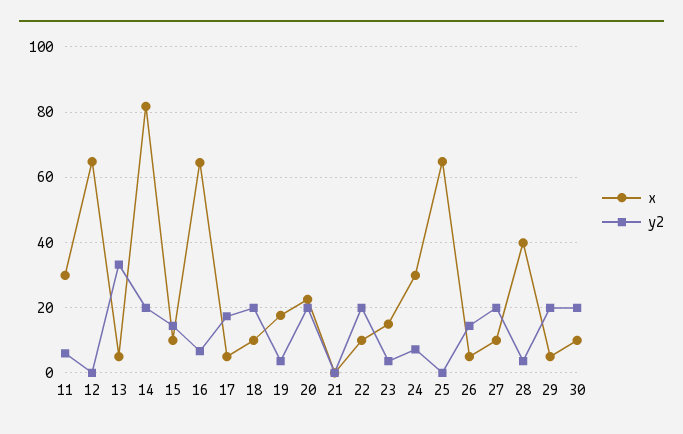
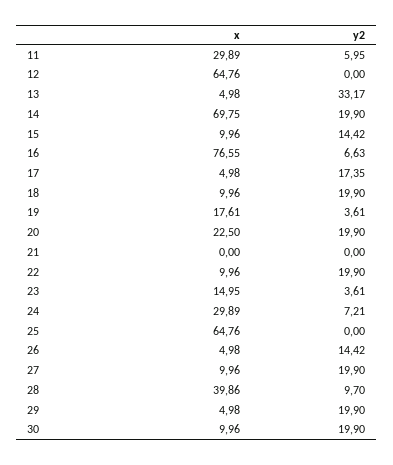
  {
    "x": {
      "11": 29.89,
      "12": 64.76,
      "13": 4.98,
-     "14": 82,
+     "14": 69.75,
      "15": 9.96,
-     "16": 64,
+     "16": 76.55,
      "17": 4.98,
      "18": 9.96,
      "19": 17.61,
      "20": 22.5,
      "21": 0,
      "22": 9.96,
      "23": 14.95,
      "24": 29.89,
      "25": 64.76,
      "26": 4.98,
      "27": 9.96,
      "28": 39.86,
      "29": 4.98,
      "30": 9.96
    },
    "y2": {
      "11": 5.95,
      "12": 0,
      "13": 33.17,
      "14": 19.9,
      "15": 14.42,
      "16": 6.63,
      "17": 17.35,
      "18": 19.9,
      "19": 3.61,
      "20": 19.9,
      "21": 0,
      "22": 19.9,
      "23": 3.61,
      "24": 7.21,
      "25": 0,
      "26": 14.42,
      "27": 19.9,
-     "28": 4,
+     "28": 9.7,
      "29": 19.9,
      "30": 19.9
    }
  }

